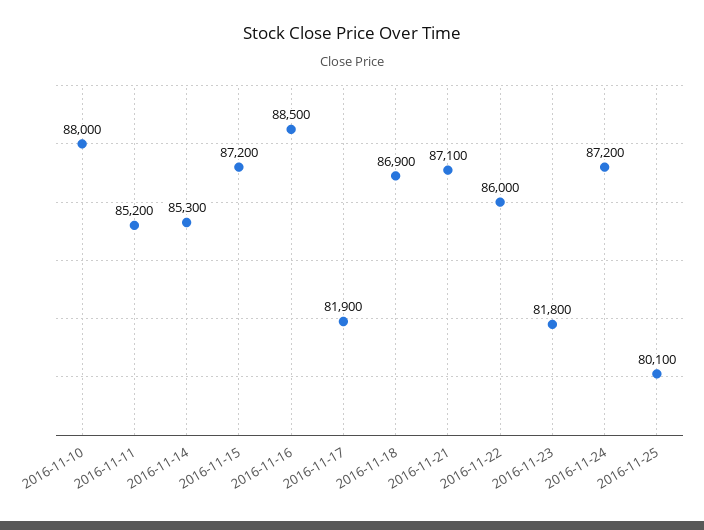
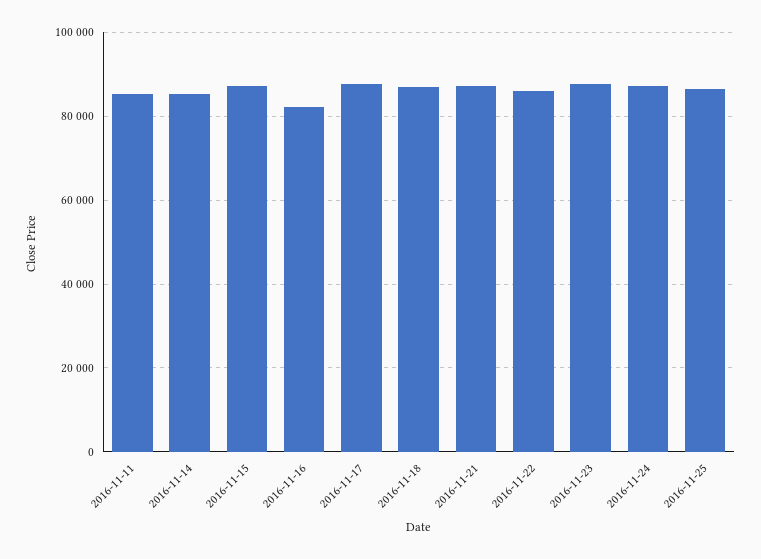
  {
-   "2016-11-10": 88000,
    "2016-11-11": 85200,
    "2016-11-14": 85300,
    "2016-11-15": 87200,
-   "2016-11-16": 88500,
+   "2016-11-16": 82000,
-   "2016-11-17": 81900,
+   "2016-11-17": 88000,
    "2016-11-18": 86900,
    "2016-11-21": 87100,
    "2016-11-22": 86000,
-   "2016-11-23": 81800,
+   "2016-11-23": 88000,
    "2016-11-24": 87200,
-   "2016-11-25": 80100
+   "2016-11-25": 86000
  }

